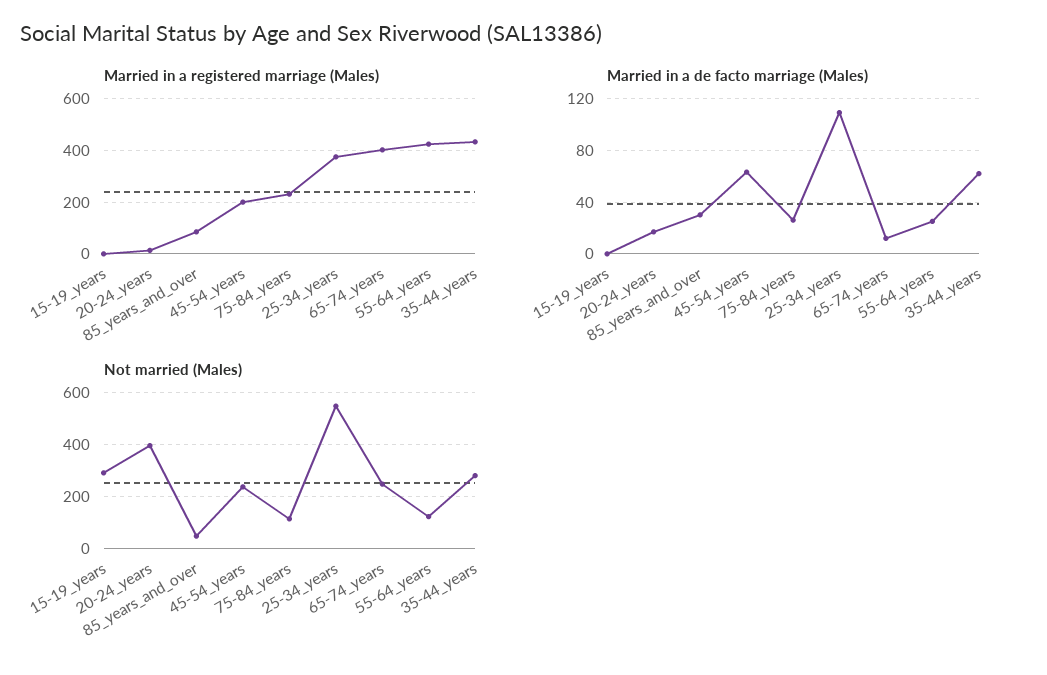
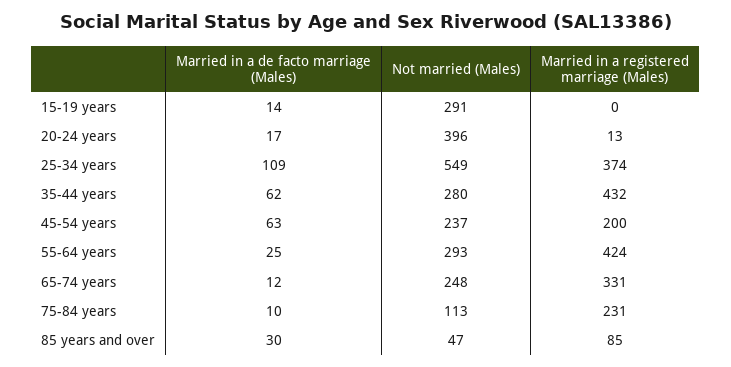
  {
    "Married in a registered marriage (Males)": {
      "15-19_years": 0,
      "20-24_years": 13,
      "85_years_and_over": 85,
      "45-54_years": 200,
      "75-84_years": 231,
      "25-34_years": 374,
-     "65-74_years": 400,
+     "65-74_years": 331,
      "55-64_years": 424,
      "35-44_years": 432
    },
    "Married in a de facto marriage (Males)": {
-     "15-19_years": 0,
+     "15-19_years": 14,
      "20-24_years": 17,
      "85_years_and_over": 30,
      "45-54_years": 63,
-     "75-84_years": 25,
+     "75-84_years": 10,
      "25-34_years": 109,
      "65-74_years": 12,
      "55-64_years": 25,
      "35-44_years": 62
    },
    "Not married (Males)": {
      "15-19_years": 291,
      "20-24_years": 396,
      "85_years_and_over": 47,
      "45-54_years": 237,
      "75-84_years": 113,
      "25-34_years": 549,
      "65-74_years": 248,
-     "55-64_years": 125,
+     "55-64_years": 293,
      "35-44_years": 280
    }
  }

